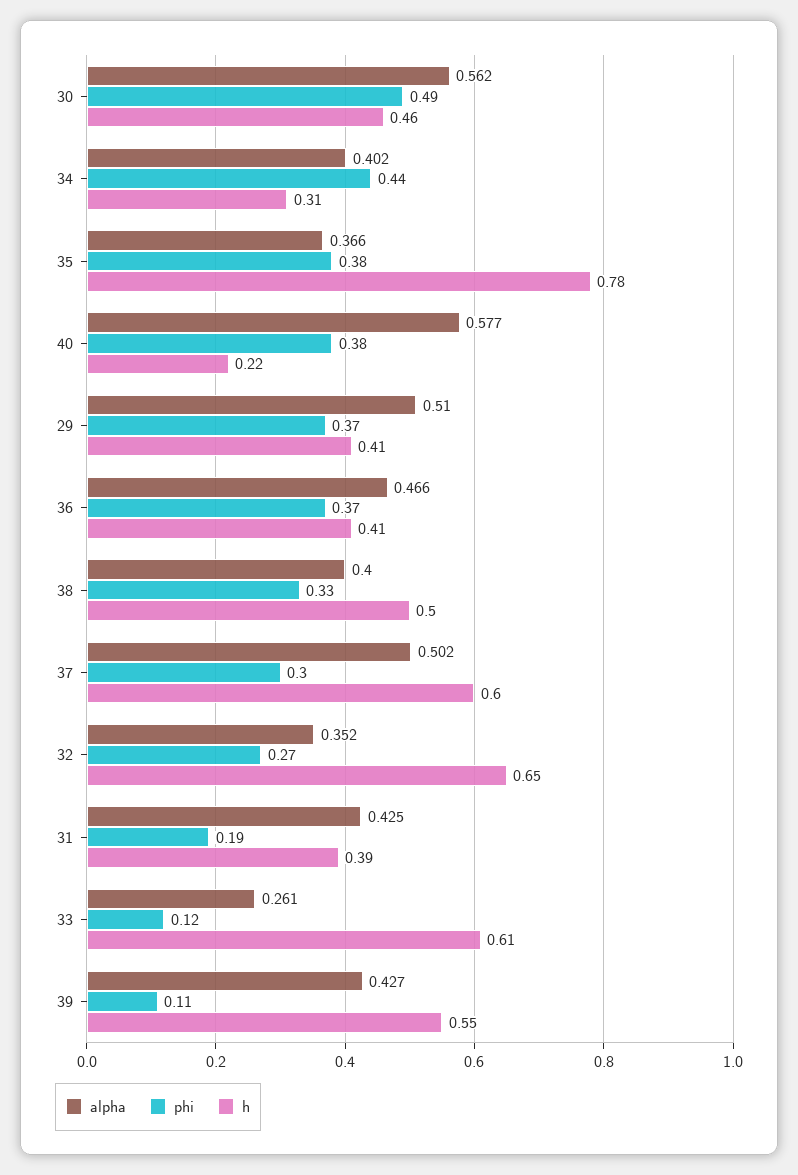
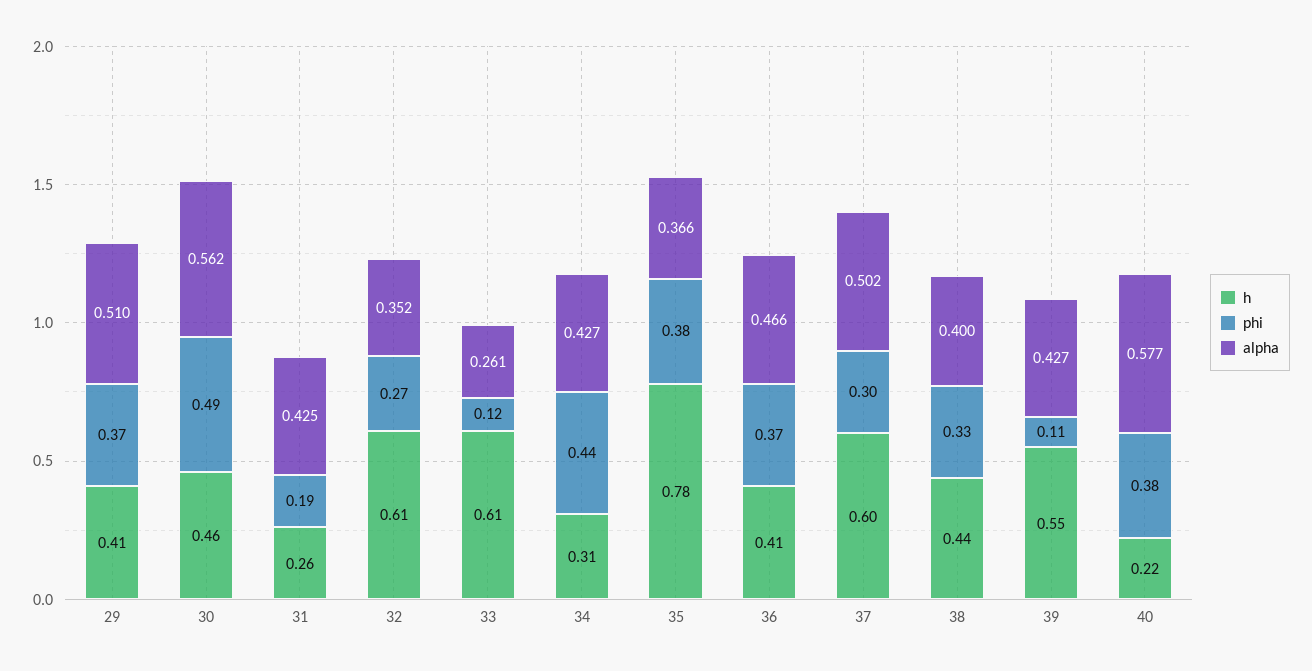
  {
    "alpha": {
      "30": 0.562,
-     "34": 0.402,
+     "34": 0.427,
      "35": 0.366,
      "40": 0.577,
      "29": 0.51,
      "36": 0.466,
      "38": 0.4,
      "37": 0.502,
      "32": 0.352,
      "31": 0.425,
      "33": 0.261,
      "39": 0.427
    },
    "phi": {
      "30": 0.49,
      "34": 0.44,
      "35": 0.38,
      "40": 0.38,
      "29": 0.37,
      "36": 0.37,
      "38": 0.33,
      "37": 0.3,
      "32": 0.27,
      "31": 0.19,
      "33": 0.12,
      "39": 0.11
    },
    "h": {
      "30": 0.46,
      "34": 0.31,
      "35": 0.78,
      "40": 0.22,
      "29": 0.41,
      "36": 0.41,
-     "38": 0.5,
+     "38": 0.44,
      "37": 0.6,
-     "32": 0.65,
+     "32": 0.61,
-     "31": 0.39,
+     "31": 0.26,
      "33": 0.61,
      "39": 0.55
    }
  }

